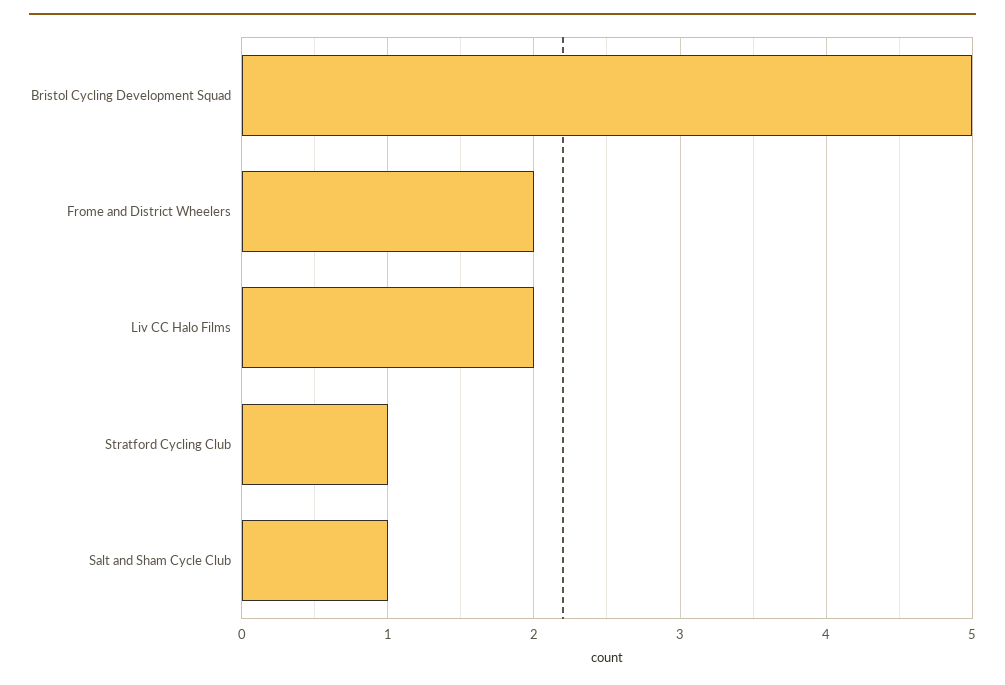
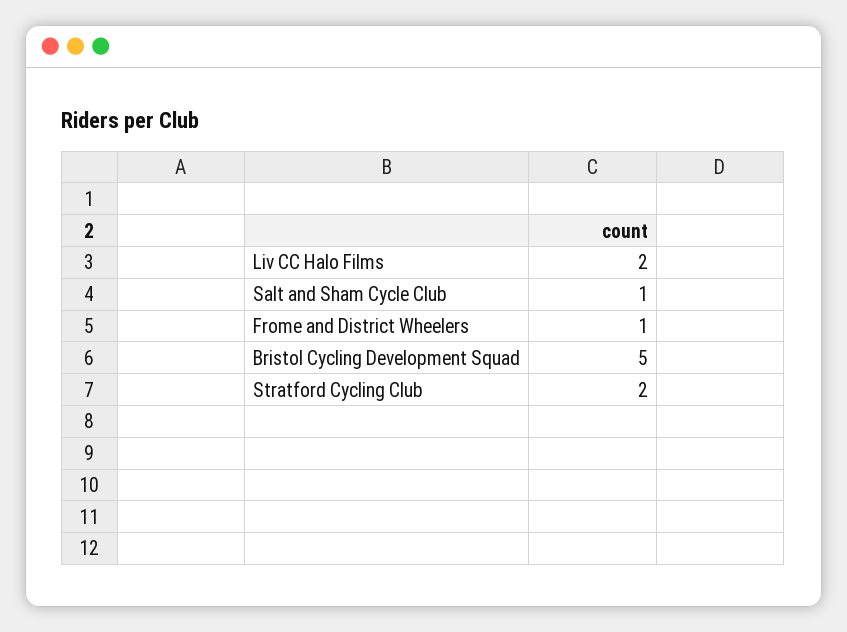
  {
    "Bristol Cycling Development Squad": 5,
-   "Frome and District Wheelers": 2,
+   "Frome and District Wheelers": 1,
    "Liv CC Halo Films": 2,
-   "Stratford Cycling Club": 1,
+   "Stratford Cycling Club": 2,
    "Salt and Sham Cycle Club": 1
  }

